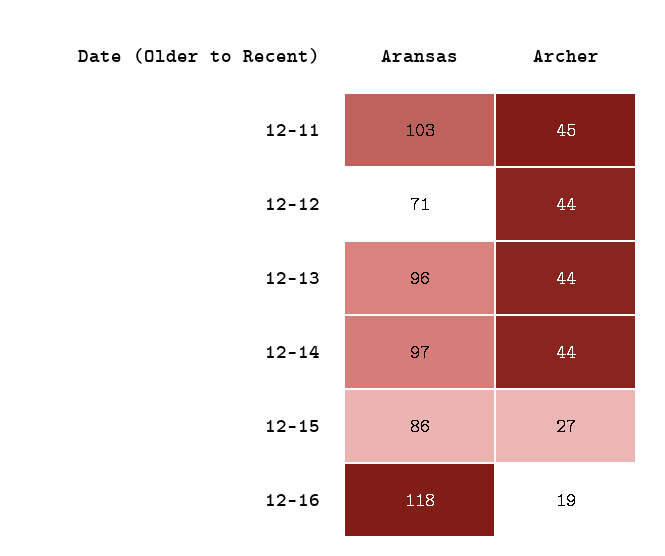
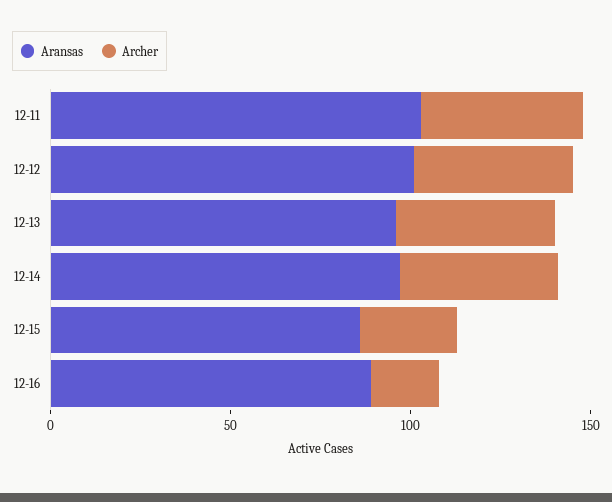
  {
    "Aransas": {
      "12-11": 103,
-     "12-12": 71,
+     "12-12": 100,
      "12-13": 96,
      "12-14": 97,
      "12-15": 86,
-     "12-16": 118
+     "12-16": 90
    },
    "Archer": {
      "12-11": 45,
      "12-12": 44,
      "12-13": 44,
      "12-14": 44,
      "12-15": 27,
      "12-16": 19
    }
  }

